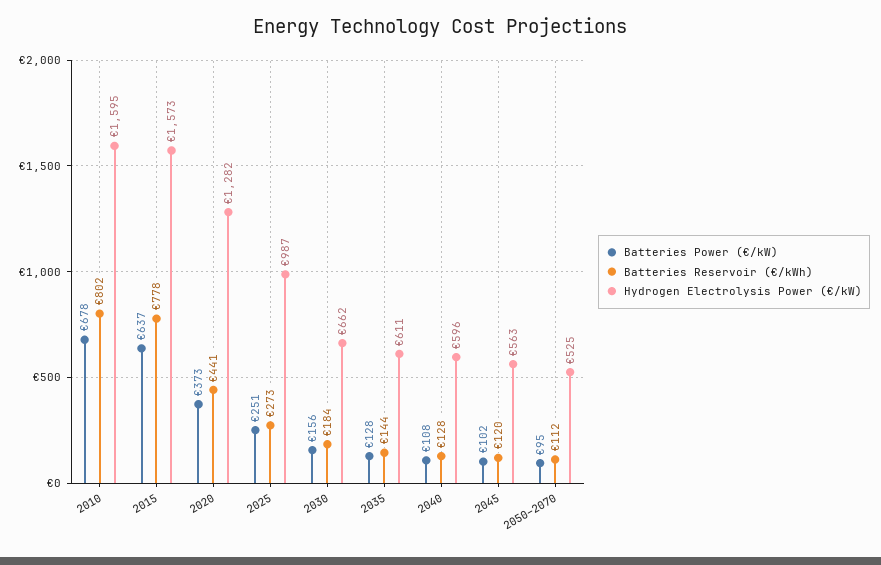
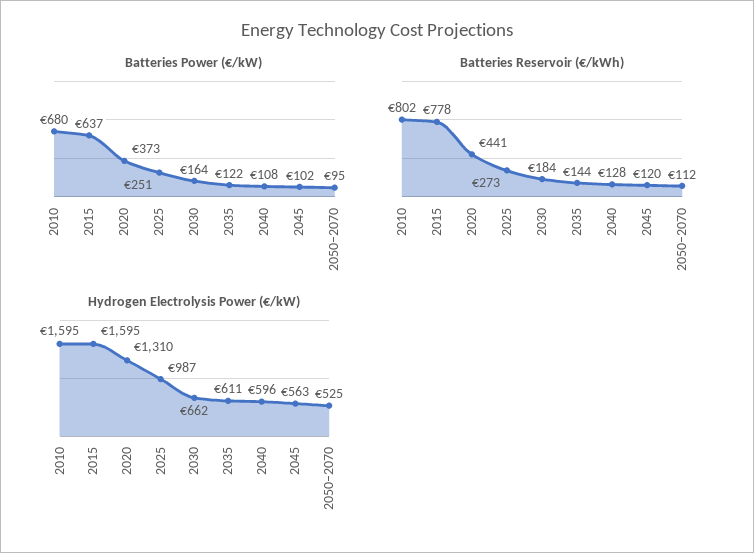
  {
    "Batteries Power (€/kW)": {
-     "2010": 678,
+     "2010": 680,
      "2015": 637,
      "2020": 373,
      "2025": 251,
-     "2030": 156,
+     "2030": 164,
-     "2035": 128,
+     "2035": 122,
      "2040": 108,
      "2045": 102,
      "2050–2070": 95
    },
    "Batteries Reservoir (€/kWh)": {
      "2010": 802,
      "2015": 778,
      "2020": 441,
      "2025": 273,
      "2030": 184,
      "2035": 144,
      "2040": 128,
      "2045": 120,
      "2050–2070": 112
    },
    "Hydrogen Electrolysis Power (€/kW)": {
      "2010": 1595,
-     "2015": 1573,
+     "2015": 1595,
-     "2020": 1282,
+     "2020": 1310,
      "2025": 987,
      "2030": 662,
      "2035": 611,
      "2040": 596,
      "2045": 563,
      "2050–2070": 525
    }
  }

